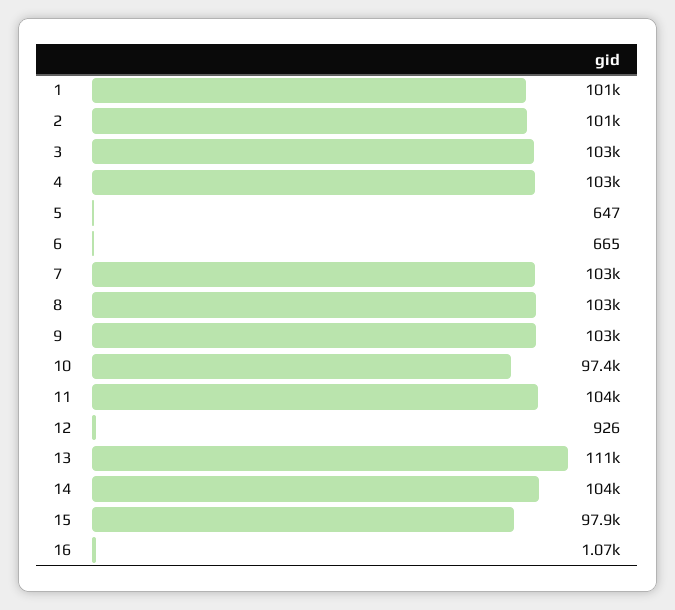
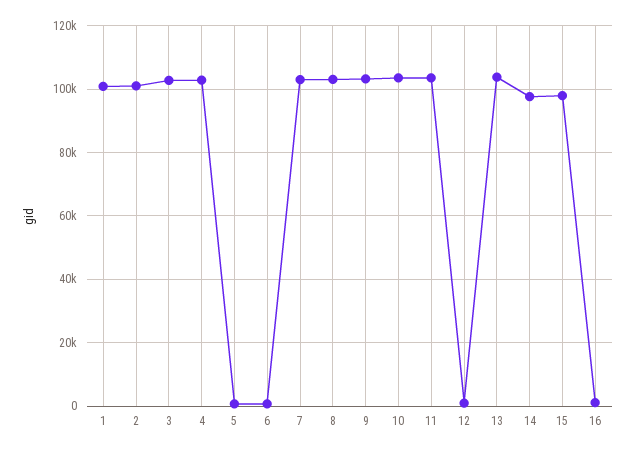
  {
    "1": 101000,
    "2": 101000,
    "3": 103000,
    "4": 103000,
    "5": 647,
    "6": 665,
    "7": 103000,
    "8": 103000,
    "9": 103000,
-   "10": 97400,
+   "10": 104000,
    "11": 104000,
    "12": 926,
-   "13": 111000,
+   "13": 104000,
-   "14": 104000,
+   "14": 98000,
    "15": 97900,
    "16": 1070
  }

